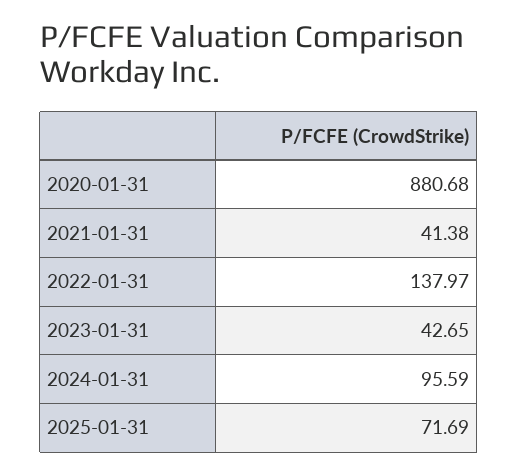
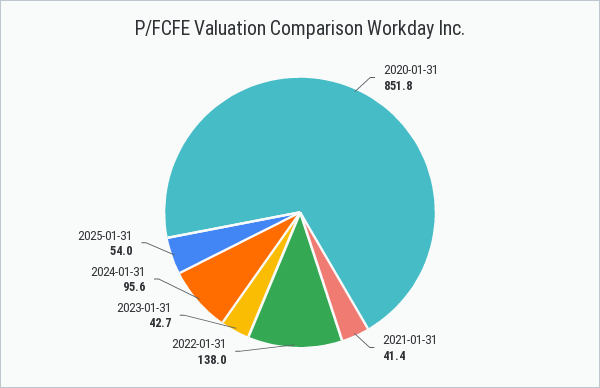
  {
-   "2020-01-31": 880.68,
+   "2020-01-31": 851.8,
    "2021-01-31": 41.38,
    "2022-01-31": 137.97,
    "2023-01-31": 42.65,
    "2024-01-31": 95.59,
-   "2025-01-31": 71.69
+   "2025-01-31": 54
  }

